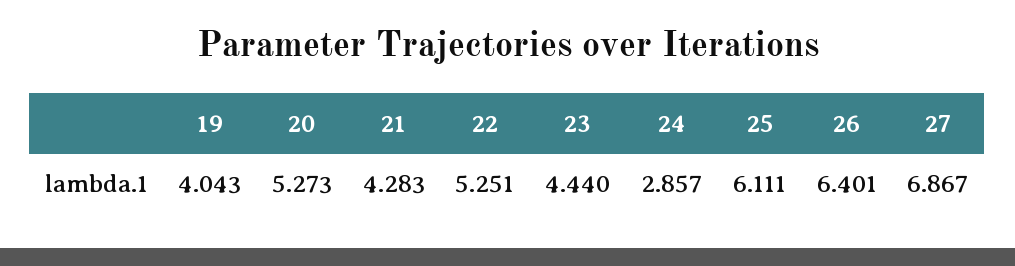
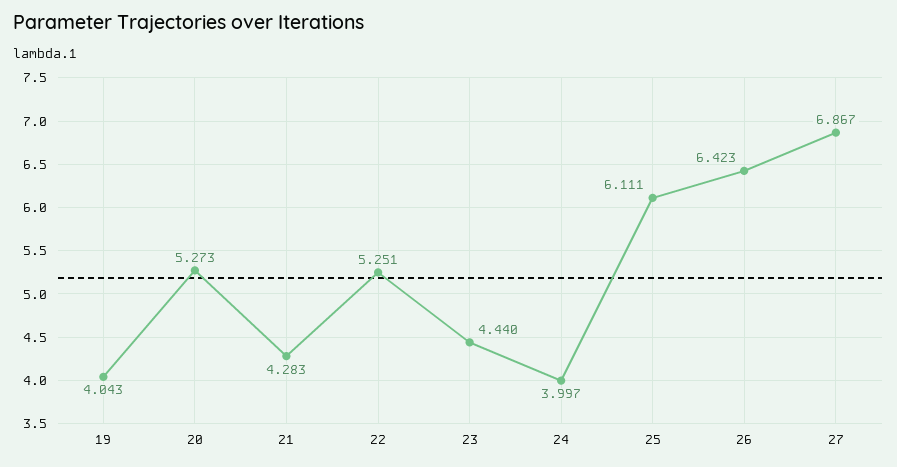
  {
    "19": 4.043,
    "20": 5.273,
    "21": 4.283,
    "22": 5.251,
    "23": 4.44,
-   "24": 2.857,
+   "24": 3.997,
    "25": 6.111,
-   "26": 6.401,
+   "26": 6.423,
    "27": 6.867
  }

